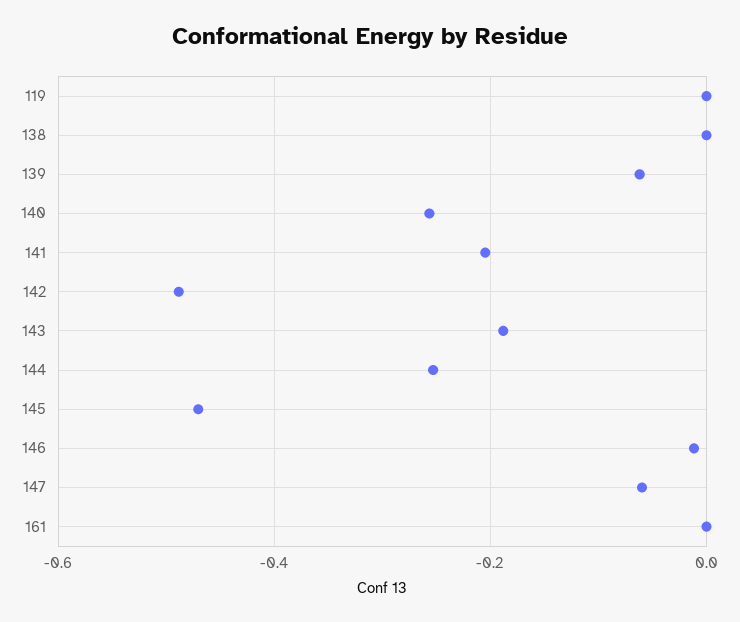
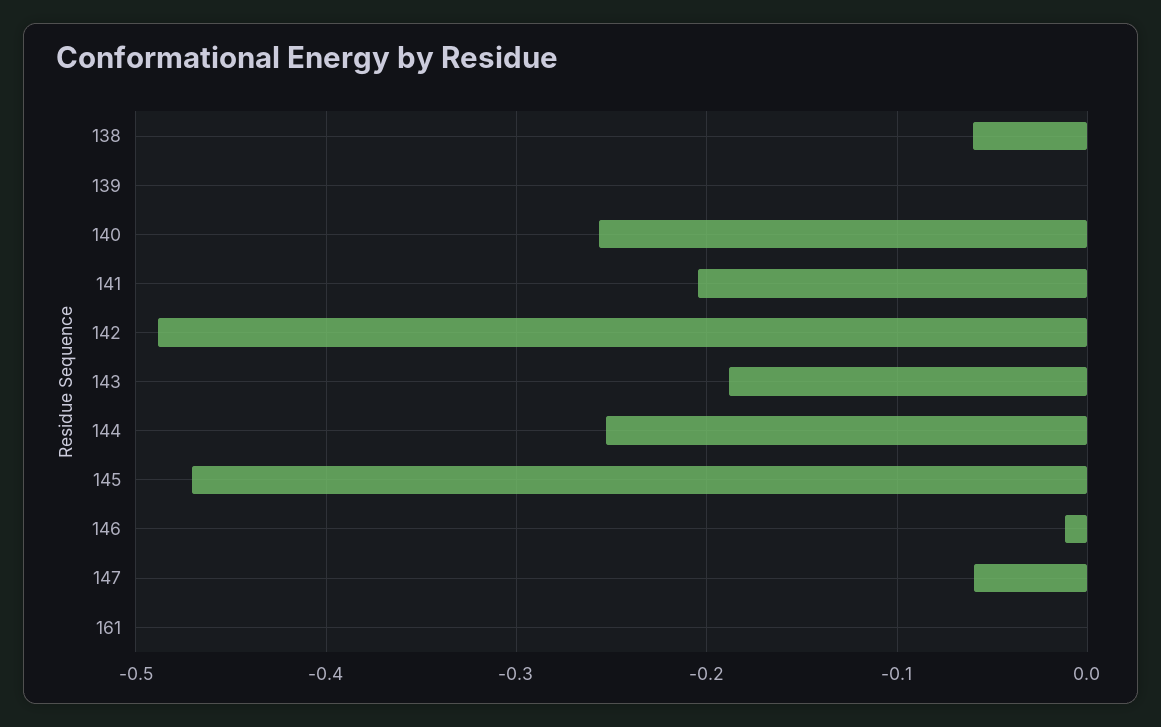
  {
-   "119": 0,
-   "138": 0,
+   "138": -0.06,
-   "139": -0.06,
+   "139": 0,
    "140": -0.26,
    "141": -0.2,
    "142": -0.49,
    "143": -0.19,
    "144": -0.25,
    "145": -0.47,
    "146": -0.01,
    "147": -0.06,
    "161": 0
  }

